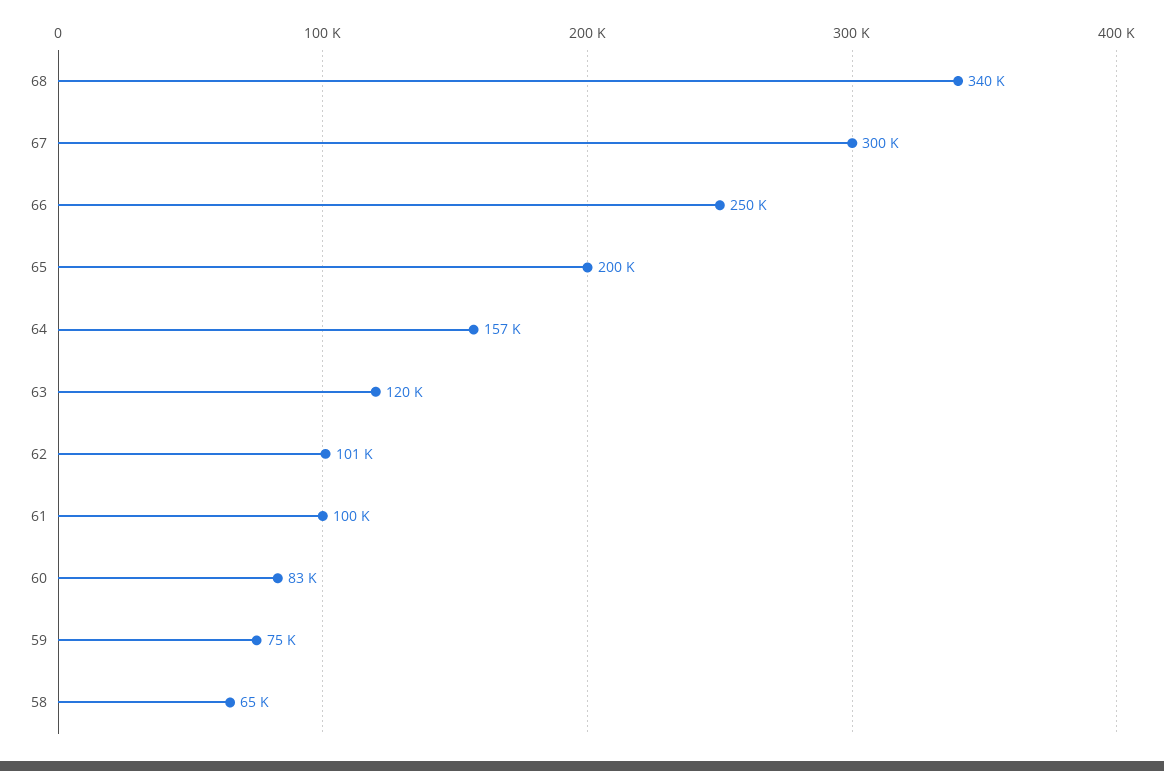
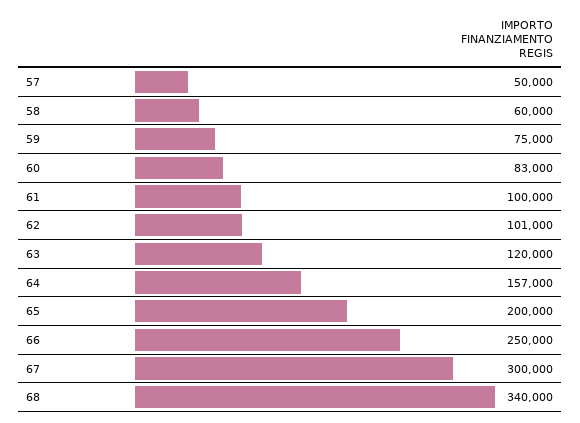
  {
    "68": 340000,
    "67": 300000,
    "66": 250000,
    "65": 200000,
    "64": 157000,
    "63": 120000,
    "62": 101000,
    "61": 100000,
    "60": 83000,
    "59": 75000,
-   "58": 65000
+   "58": 60000,
+   "57": 50000
  }

